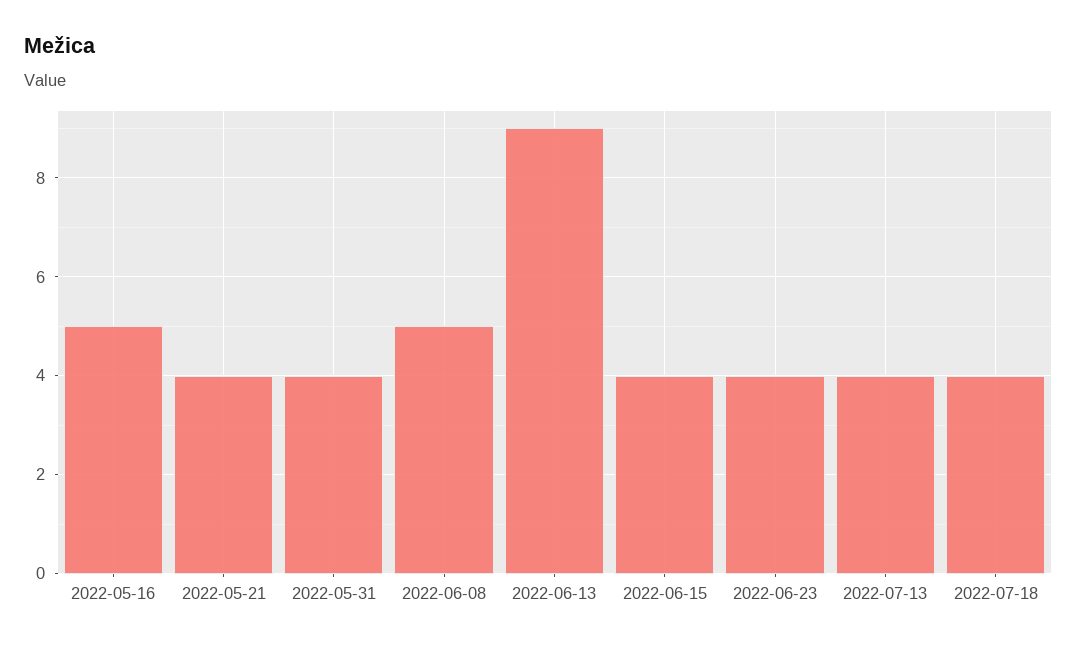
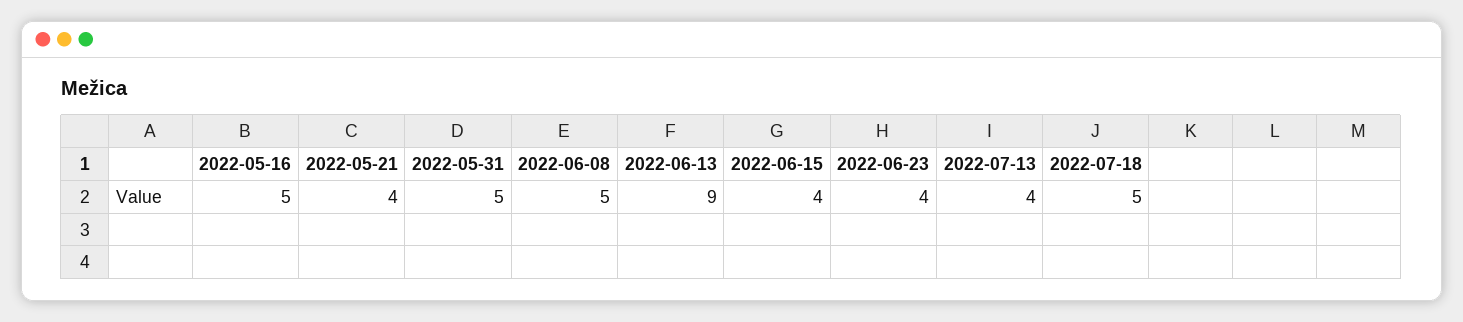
  {
    "2022-05-16": 5,
    "2022-05-21": 4,
-   "2022-05-31": 4,
+   "2022-05-31": 5,
    "2022-06-08": 5,
    "2022-06-13": 9,
    "2022-06-15": 4,
    "2022-06-23": 4,
    "2022-07-13": 4,
-   "2022-07-18": 4
+   "2022-07-18": 5
  }

